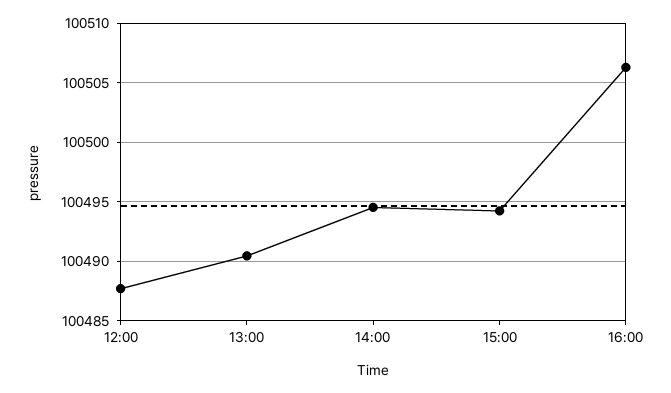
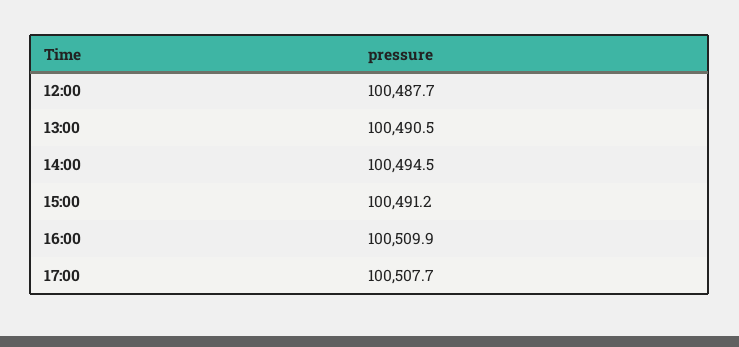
  {
    "12:00": 100487.7,
    "13:00": 100490.5,
    "14:00": 100494.5,
-   "15:00": 100494,
+   "15:00": 100491.2,
-   "16:00": 100506
+   "16:00": 100509.9,
+   "17:00": 100507.7
  }

